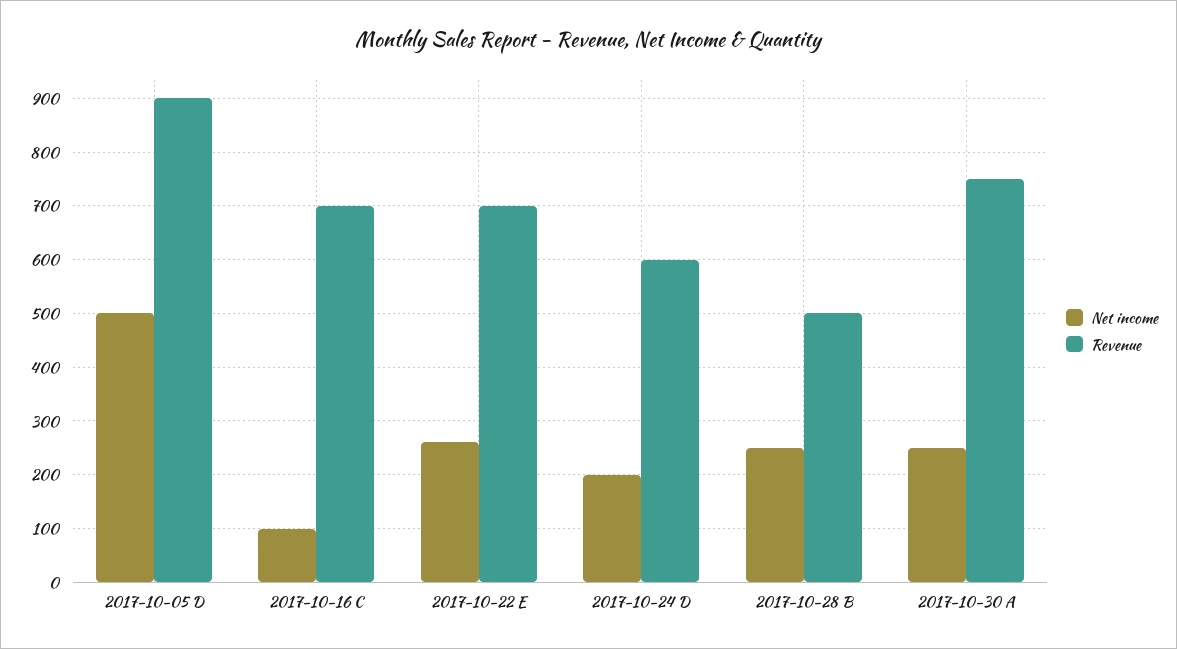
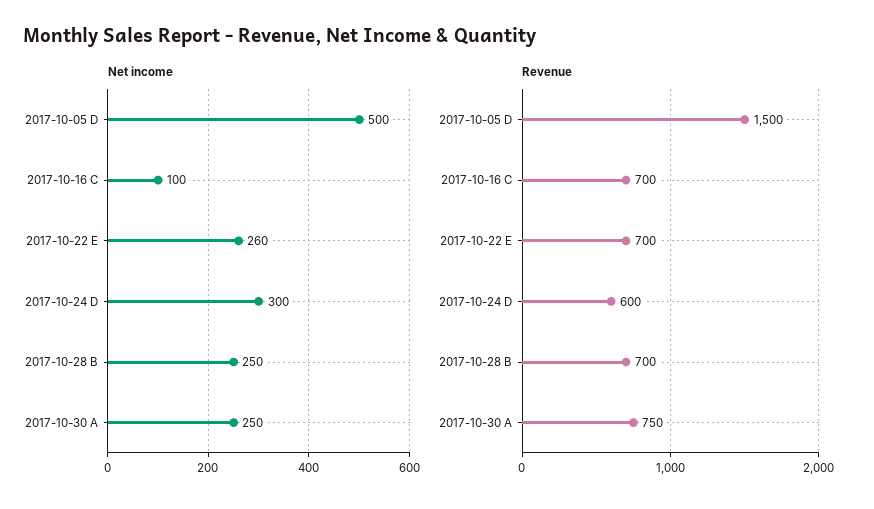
  {
    "Net income": {
      "2017-10-05 D": 500,
      "2017-10-16 C": 100,
      "2017-10-22 E": 260,
-     "2017-10-24 D": 200,
+     "2017-10-24 D": 300,
      "2017-10-28 B": 250,
      "2017-10-30 A": 250
    },
    "Revenue": {
-     "2017-10-05 D": 900,
+     "2017-10-05 D": 1500,
      "2017-10-16 C": 700,
      "2017-10-22 E": 700,
      "2017-10-24 D": 600,
-     "2017-10-28 B": 500,
+     "2017-10-28 B": 700,
      "2017-10-30 A": 750
    }
  }

